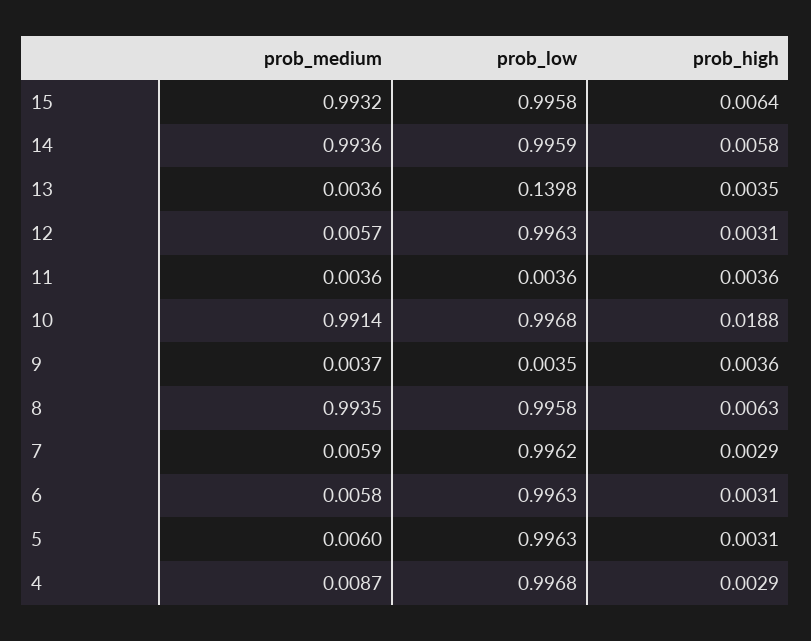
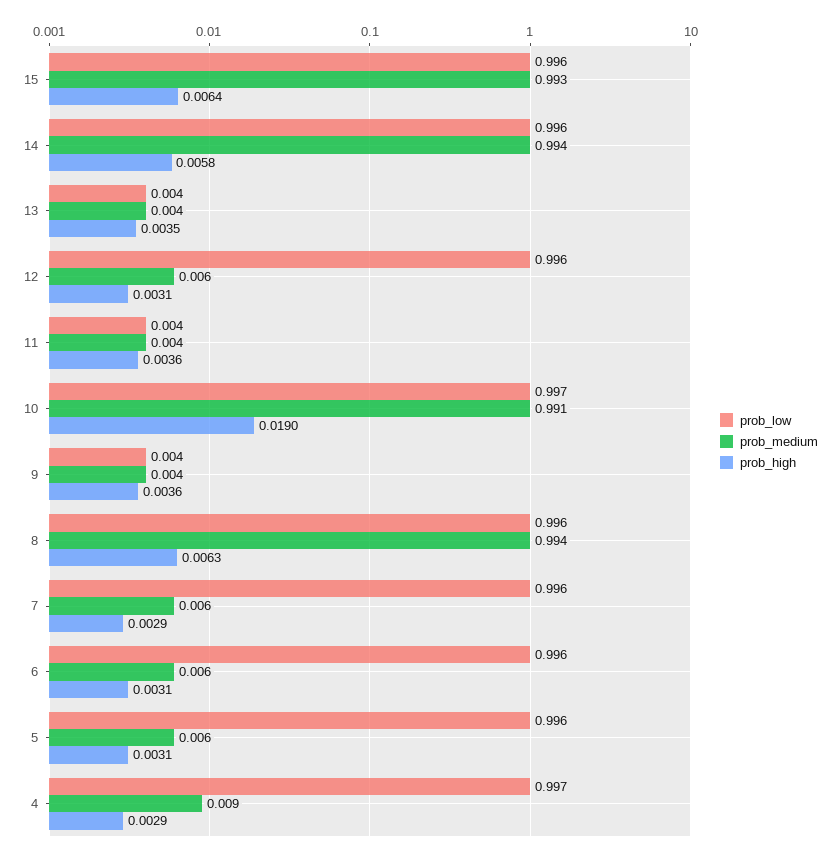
  {
    "prob_medium": {
      "15": 0.9932,
      "14": 0.9936,
      "13": 0.0036,
      "12": 0.0057,
      "11": 0.0036,
      "10": 0.9914,
      "9": 0.0037,
      "8": 0.9935,
      "7": 0.0059,
      "6": 0.0058,
      "5": 0.006,
      "4": 0.0087
    },
    "prob_low": {
      "15": 0.9958,
      "14": 0.9959,
-     "13": 0.1398,
+     "13": 0.004,
      "12": 0.9963,
      "11": 0.0036,
      "10": 0.9968,
      "9": 0.0035,
      "8": 0.9958,
      "7": 0.9962,
      "6": 0.9963,
      "5": 0.9963,
      "4": 0.9968
    },
    "prob_high": {
      "15": 0.0064,
      "14": 0.0058,
      "13": 0.0035,
      "12": 0.0031,
      "11": 0.0036,
-     "10": 0.0188,
+     "10": 0.019,
      "9": 0.0036,
      "8": 0.0063,
      "7": 0.0029,
      "6": 0.0031,
      "5": 0.0031,
      "4": 0.0029
    }
  }

